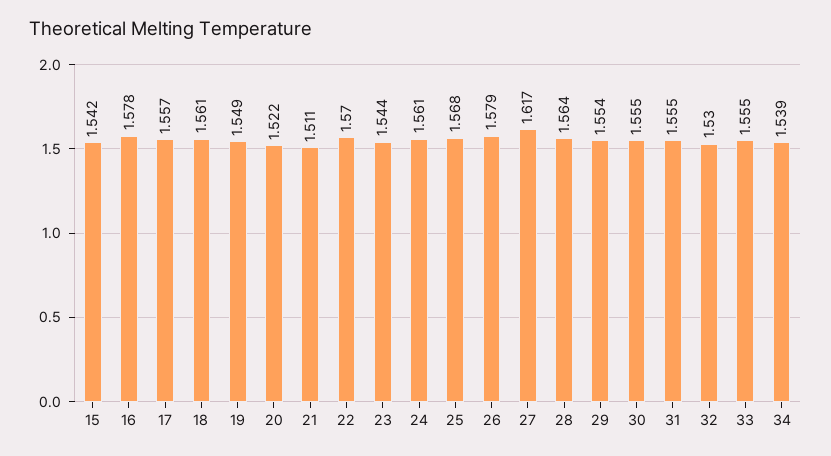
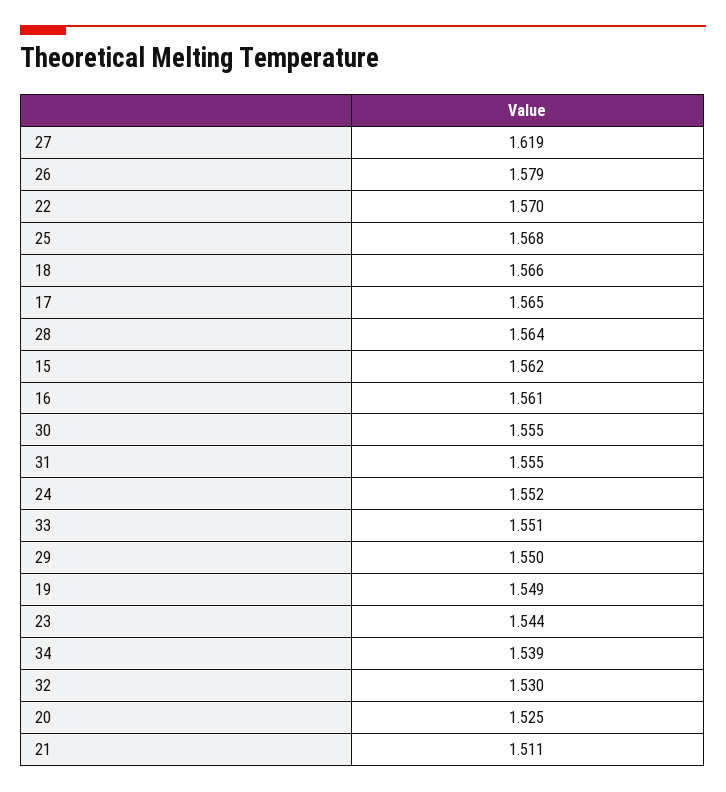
  {
-   "15": 1.542,
+   "15": 1.562,
-   "16": 1.578,
+   "16": 1.561,
-   "17": 1.557,
+   "17": 1.565,
-   "18": 1.561,
+   "18": 1.566,
    "19": 1.549,
-   "20": 1.522,
+   "20": 1.525,
    "21": 1.511,
    "22": 1.57,
    "23": 1.544,
-   "24": 1.561,
+   "24": 1.552,
    "25": 1.568,
    "26": 1.579,
-   "27": 1.617,
+   "27": 1.619,
    "28": 1.564,
-   "29": 1.554,
+   "29": 1.55,
    "30": 1.555,
    "31": 1.555,
    "32": 1.53,
-   "33": 1.555,
+   "33": 1.551,
    "34": 1.539
  }

